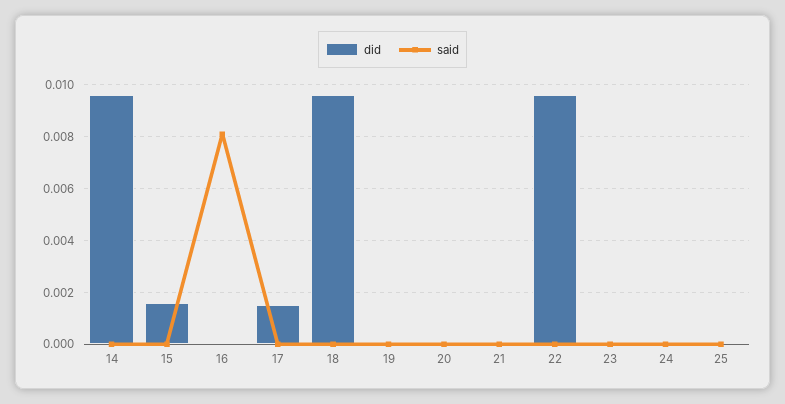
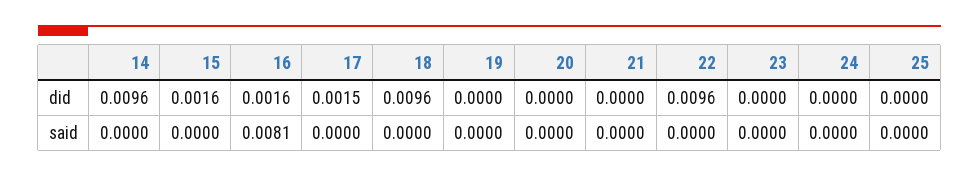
  {
    "did": {
      "14": 0.0096,
      "15": 0.0016,
-     "16": 0,
+     "16": 0.0016,
      "17": 0.0015,
      "18": 0.0096,
      "19": 0,
      "20": 0,
      "21": 0,
      "22": 0.0096,
      "23": 0,
      "24": 0,
      "25": 0
    },
    "said": {
      "14": 0,
      "15": 0,
      "16": 0.0081,
      "17": 0,
      "18": 0,
      "19": 0,
      "20": 0,
      "21": 0,
      "22": 0,
      "23": 0,
      "24": 0,
      "25": 0
    }
  }

